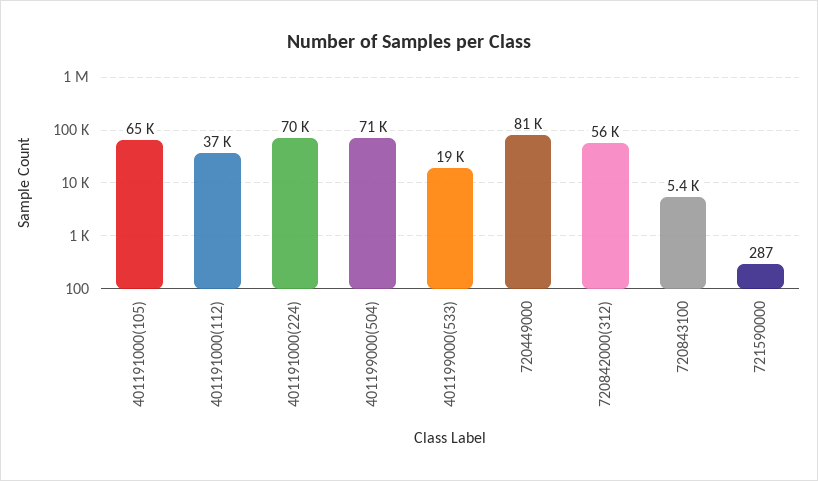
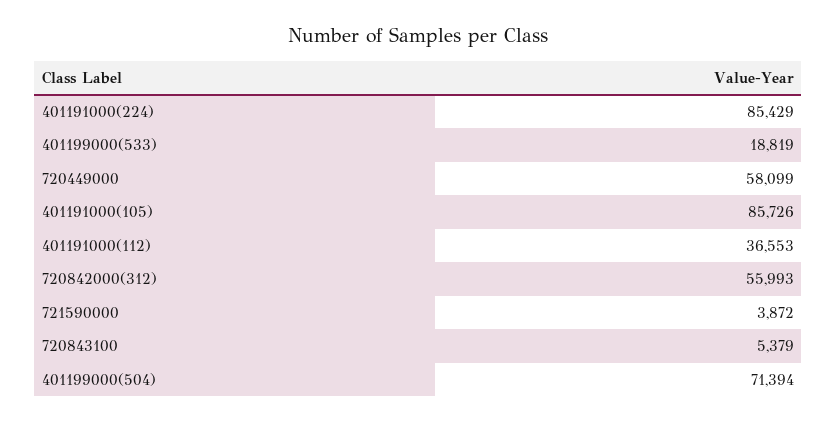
  {
-   "401191000(105)": 65000,
+   "401191000(105)": 85726,
    "401191000(112)": 36553,
-   "401191000(224)": 70000,
+   "401191000(224)": 85429,
    "401199000(504)": 71394,
    "401199000(533)": 18819,
-   "720449000": 81000,
+   "720449000": 58099,
    "720842000(312)": 55993,
    "720843100": 5379,
-   "721590000": 287
+   "721590000": 3872
  }

